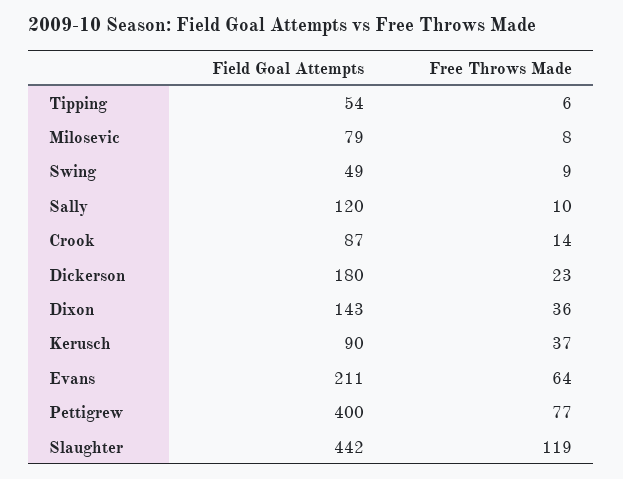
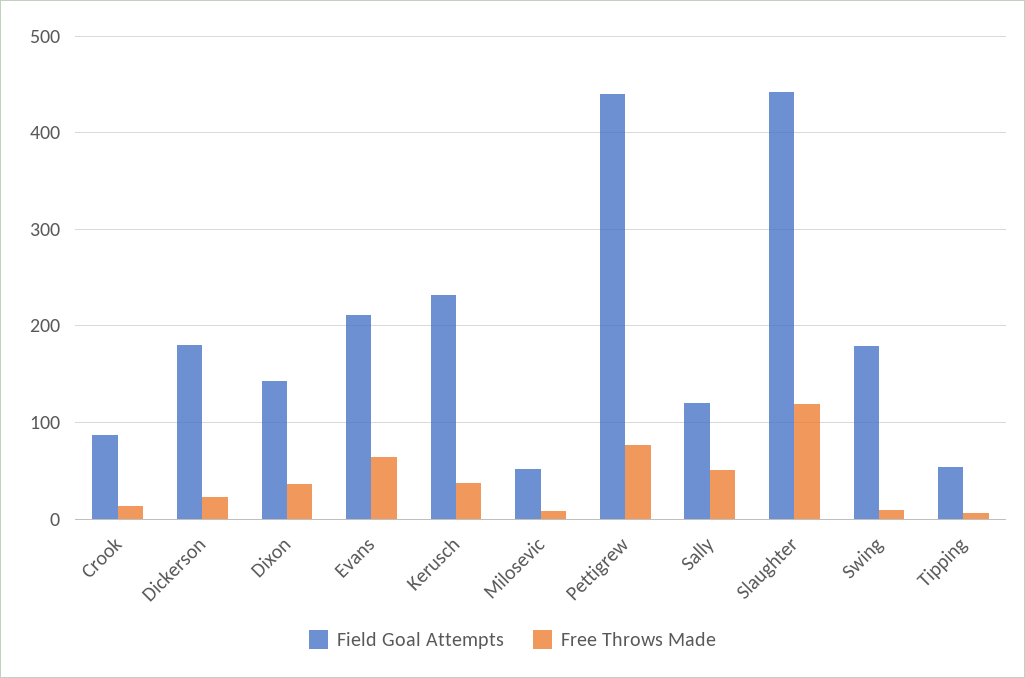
  {
    "Field Goal Attempts": {
      "Tipping": 54,
-     "Milosevic": 79,
+     "Milosevic": 50,
-     "Swing": 49,
+     "Swing": 180,
      "Sally": 120,
      "Crook": 87,
      "Dickerson": 180,
      "Dixon": 143,
-     "Kerusch": 90,
+     "Kerusch": 230,
      "Evans": 211,
-     "Pettigrew": 400,
+     "Pettigrew": 440,
      "Slaughter": 442
    },
    "Free Throws Made": {
      "Tipping": 6,
      "Milosevic": 8,
      "Swing": 9,
-     "Sally": 10,
+     "Sally": 50,
      "Crook": 14,
      "Dickerson": 23,
      "Dixon": 36,
      "Kerusch": 37,
      "Evans": 64,
      "Pettigrew": 77,
      "Slaughter": 119
    }
  }

